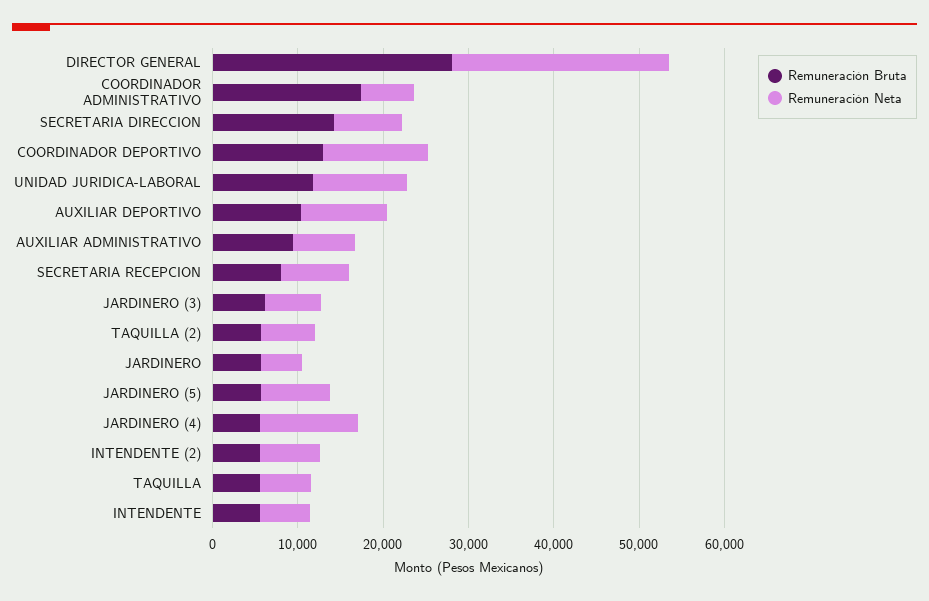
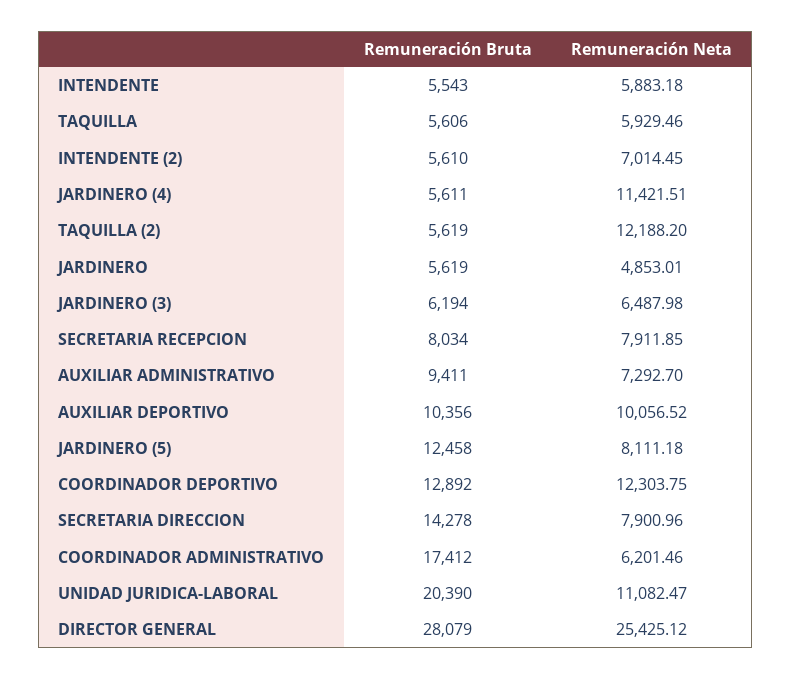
  {
    "Remuneración Bruta": {
      "DIRECTOR GENERAL": 28079,
      "COORDINADOR ADMINISTRATIVO": 17412,
      "SECRETARIA DIRECCION": 14278,
      "COORDINADOR DEPORTIVO": 12892,
-     "UNIDAD JURIDICA-LABORAL": 12000,
+     "UNIDAD JURIDICA-LABORAL": 20390,
      "AUXILIAR DEPORTIVO": 10356,
      "AUXILIAR ADMINISTRATIVO": 9411,
      "SECRETARIA RECEPCION": 8034,
      "JARDINERO (3)": 6194,
      "TAQUILLA (2)": 5619,
      "JARDINERO": 5619,
-     "JARDINERO (5)": 6000,
+     "JARDINERO (5)": 12458,
      "JARDINERO (4)": 5611,
      "INTENDENTE (2)": 5610,
      "TAQUILLA": 5606,
      "INTENDENTE": 5543
    },
    "Remuneración Neta": {
      "DIRECTOR GENERAL": 25425.12,
      "COORDINADOR ADMINISTRATIVO": 6201.46,
      "SECRETARIA DIRECCION": 7900.96,
      "COORDINADOR DEPORTIVO": 12303.75,
      "UNIDAD JURIDICA-LABORAL": 11082.47,
      "AUXILIAR DEPORTIVO": 10056.52,
      "AUXILIAR ADMINISTRATIVO": 7292.7,
      "SECRETARIA RECEPCION": 7911.85,
      "JARDINERO (3)": 6487.98,
-     "TAQUILLA (2)": 6000,
+     "TAQUILLA (2)": 12188.2,
      "JARDINERO": 4853.01,
      "JARDINERO (5)": 8111.18,
      "JARDINERO (4)": 11421.51,
      "INTENDENTE (2)": 7014.45,
      "TAQUILLA": 5929.46,
      "INTENDENTE": 5883.18
    }
  }

